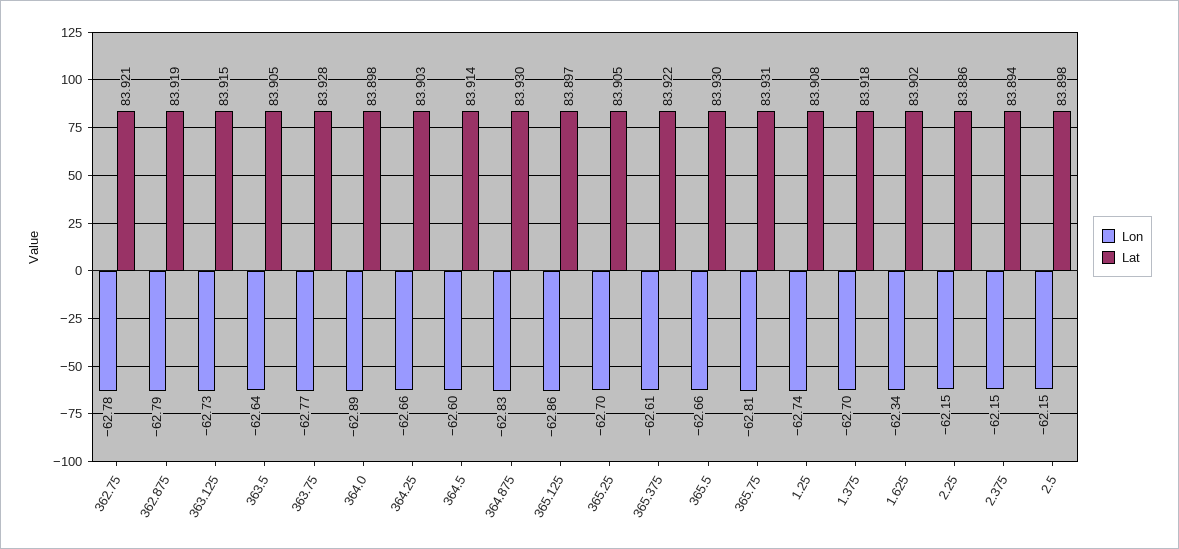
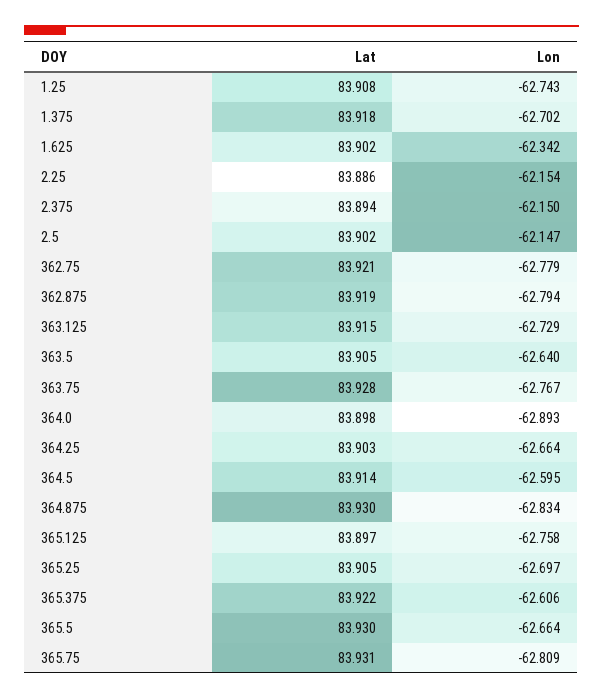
  {
    "Lon": {
      "362.75": -62.779,
      "362.875": -62.794,
      "363.125": -62.729,
      "363.5": -62.64,
      "363.75": -62.767,
      "364.0": -62.893,
      "364.25": -62.664,
      "364.5": -62.595,
      "364.875": -62.834,
-     "365.125": -62.86,
+     "365.125": -62.758,
      "365.25": -62.697,
      "365.375": -62.606,
      "365.5": -62.664,
      "365.75": -62.809,
      "1.25": -62.743,
      "1.375": -62.702,
      "1.625": -62.342,
      "2.25": -62.154,
      "2.375": -62.15,
      "2.5": -62.147
    },
    "Lat": {
      "362.75": 83.921,
      "362.875": 83.919,
      "363.125": 83.915,
      "363.5": 83.905,
      "363.75": 83.928,
      "364.0": 83.898,
      "364.25": 83.903,
      "364.5": 83.914,
      "364.875": 83.93,
      "365.125": 83.897,
      "365.25": 83.905,
      "365.375": 83.922,
      "365.5": 83.93,
      "365.75": 83.931,
      "1.25": 83.908,
      "1.375": 83.918,
      "1.625": 83.902,
      "2.25": 83.886,
      "2.375": 83.894,
-     "2.5": 83.898
+     "2.5": 83.902
    }
  }

